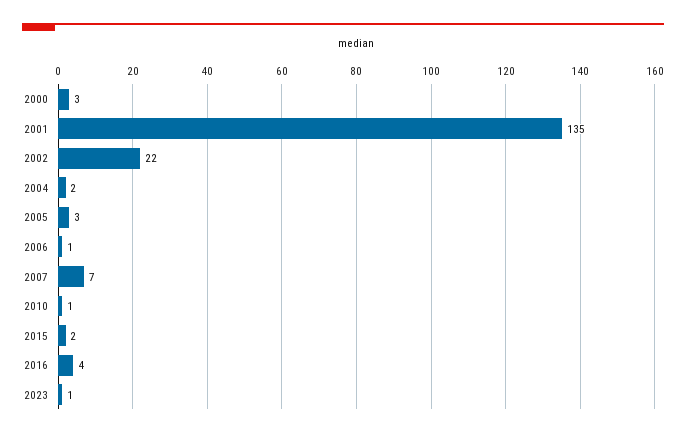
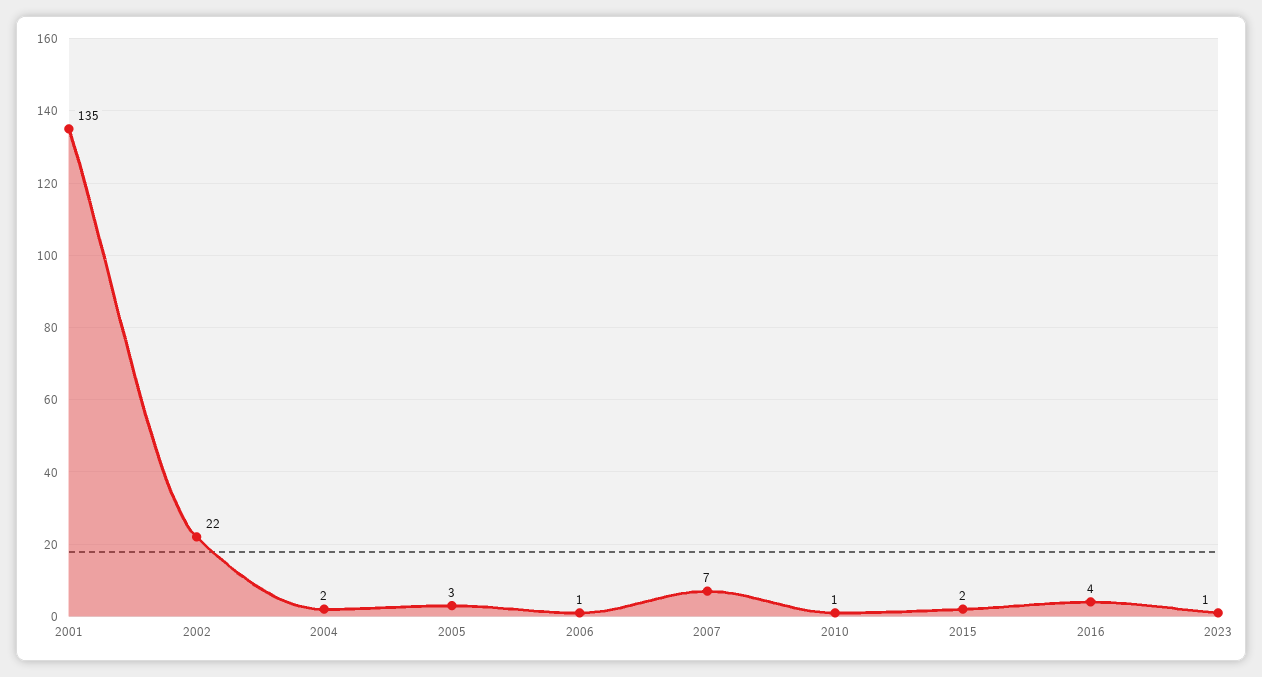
  {
-   "2000": 3,
    "2001": 135,
    "2002": 22,
    "2004": 2,
    "2005": 3,
    "2006": 1,
    "2007": 7,
    "2010": 1,
    "2015": 2,
    "2016": 4,
    "2023": 1
  }

